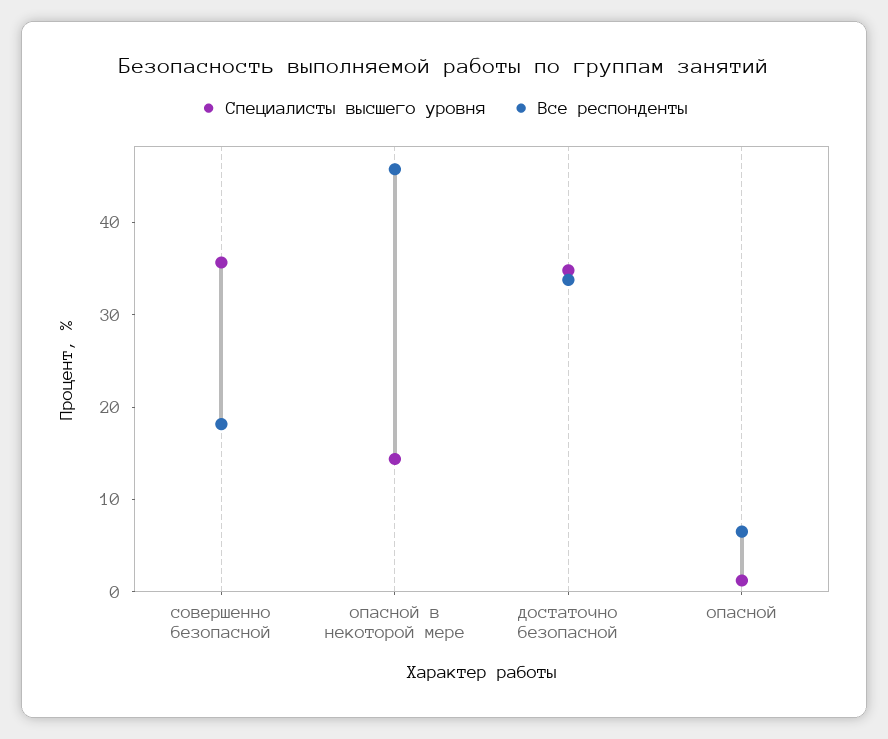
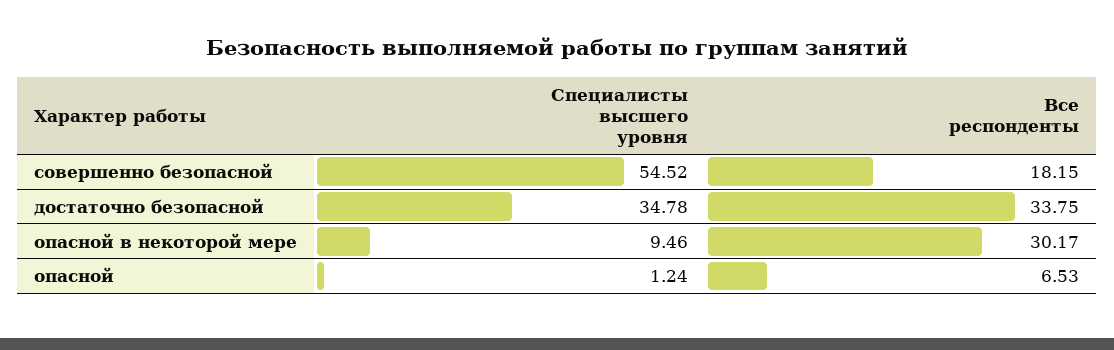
  {
    "Специалисты высшего уровня": {
-     "совершенно безопасной": 36,
+     "совершенно безопасной": 54.52,
-     "опасной в некоторой мере": 14,
+     "опасной в некоторой мере": 9.46,
      "достаточно безопасной": 34.78,
      "опасной": 1.24
    },
    "Все респонденты": {
      "совершенно безопасной": 18.15,
-     "опасной в некоторой мере": 46,
+     "опасной в некоторой мере": 30.17,
      "достаточно безопасной": 33.75,
      "опасной": 6.53
    }
  }

